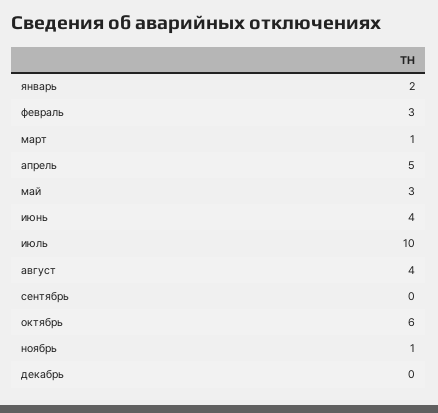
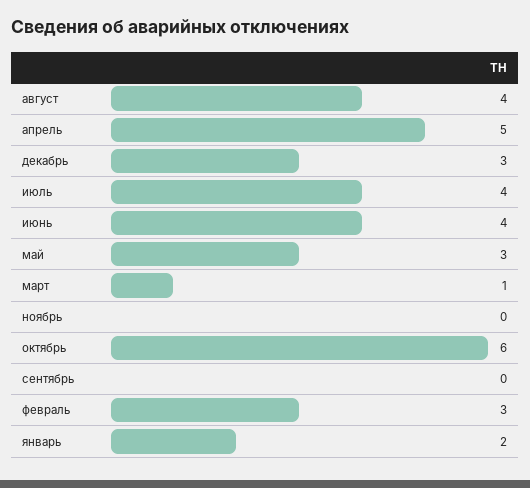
  {
    "январь": 2,
    "февраль": 3,
    "март": 1,
    "апрель": 5,
    "май": 3,
    "июнь": 4,
-   "июль": 10,
+   "июль": 4,
    "август": 4,
    "сентябрь": 0,
    "октябрь": 6,
-   "ноябрь": 1,
+   "ноябрь": 0,
-   "декабрь": 0
+   "декабрь": 3
  }

